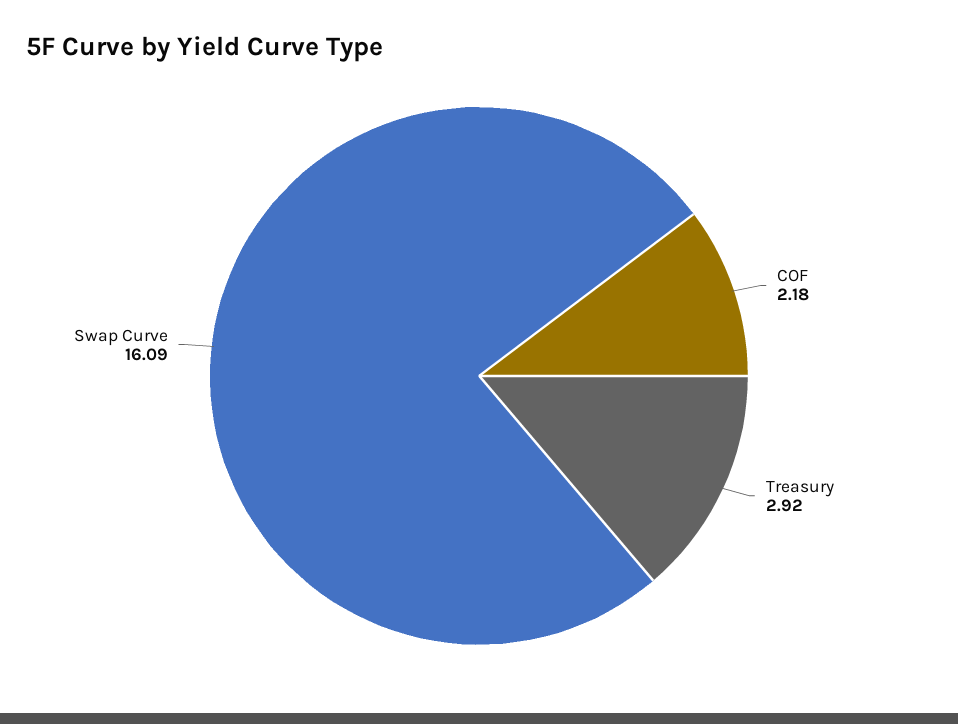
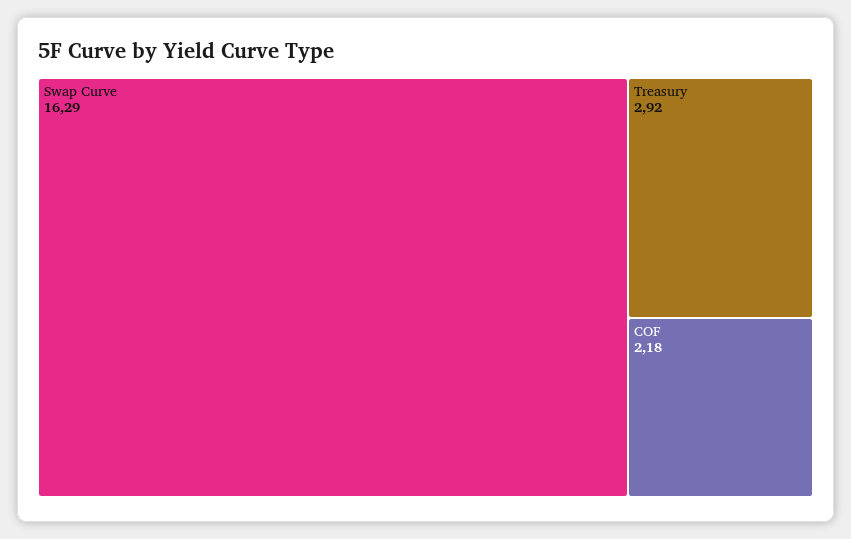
  {
    "COF": 2.18,
    "Treasury": 2.92,
-   "Swap Curve": 16.09
+   "Swap Curve": 16.29
  }

